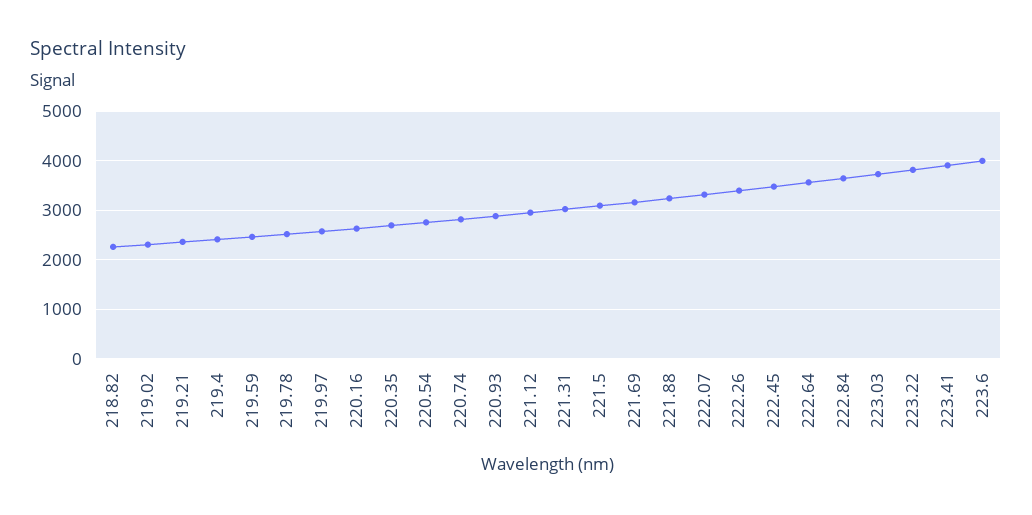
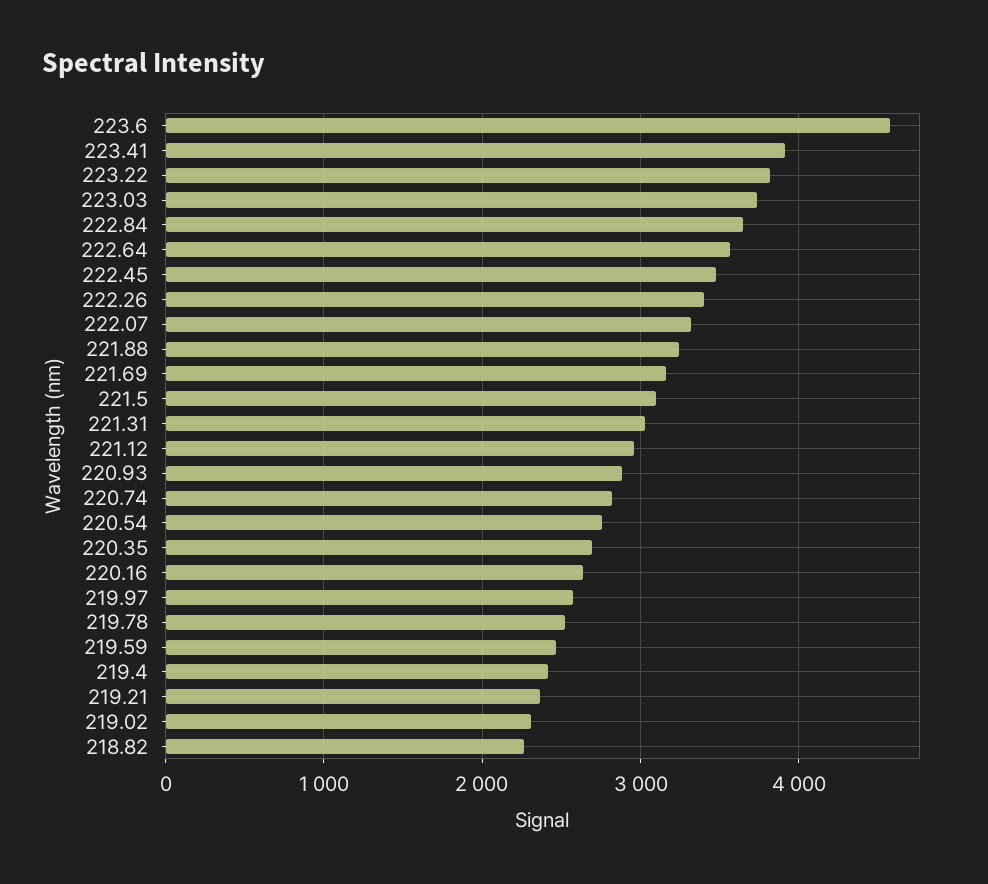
  {
    "218.82": 2300,
    "219.02": 2300,
    "219.21": 2400,
    "219.4": 2400,
    "219.59": 2500,
    "219.78": 2500,
    "219.97": 2600,
    "220.16": 2600,
    "220.35": 2700,
    "220.54": 2800,
    "220.74": 2800,
    "220.93": 2900,
    "221.12": 3000,
    "221.31": 3000,
    "221.5": 3100,
    "221.69": 3200,
    "221.88": 3200,
    "222.07": 3300,
    "222.26": 3400,
    "222.45": 3500,
    "222.64": 3600,
    "222.84": 3700,
    "223.03": 3700,
    "223.22": 3800,
    "223.41": 3900,
-   "223.6": 4000
+   "223.6": 4600
  }

